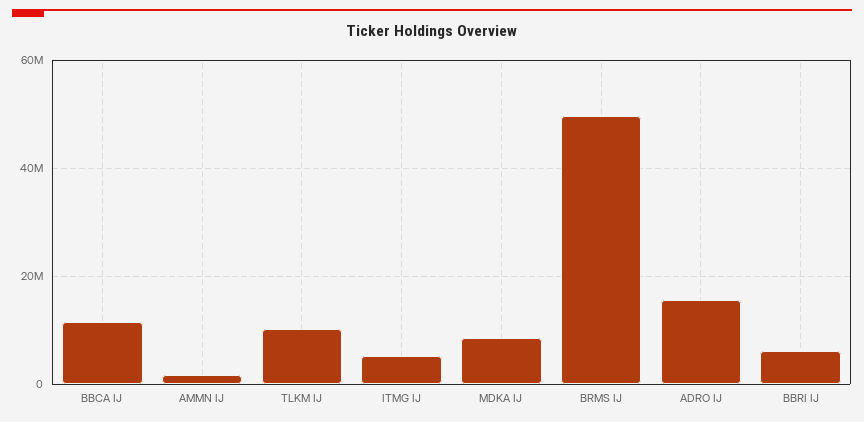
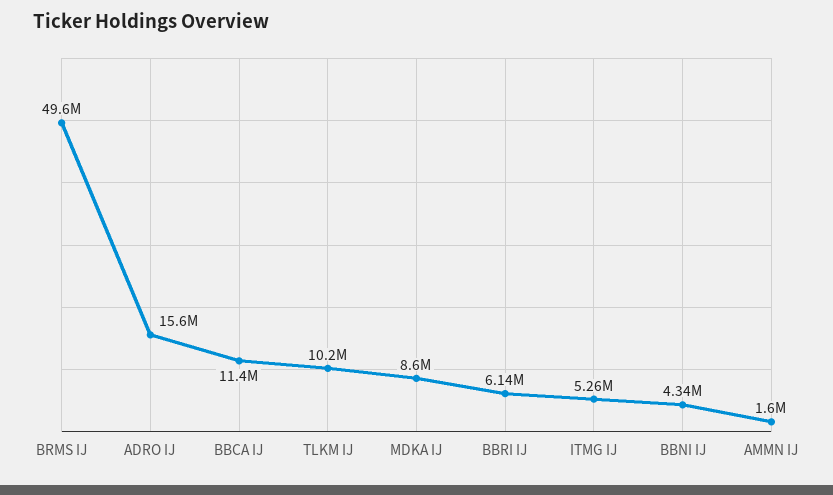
  {
    "BBCA IJ": 11400000,
    "AMMN IJ": 1600000,
    "TLKM IJ": 10200000,
    "ITMG IJ": 5260000,
    "MDKA IJ": 8600000,
    "BRMS IJ": 49600000,
    "ADRO IJ": 15600000,
-   "BBRI IJ": 6140000
+   "BBRI IJ": 6140000,
+   "BBNI IJ": 4340000
  }

